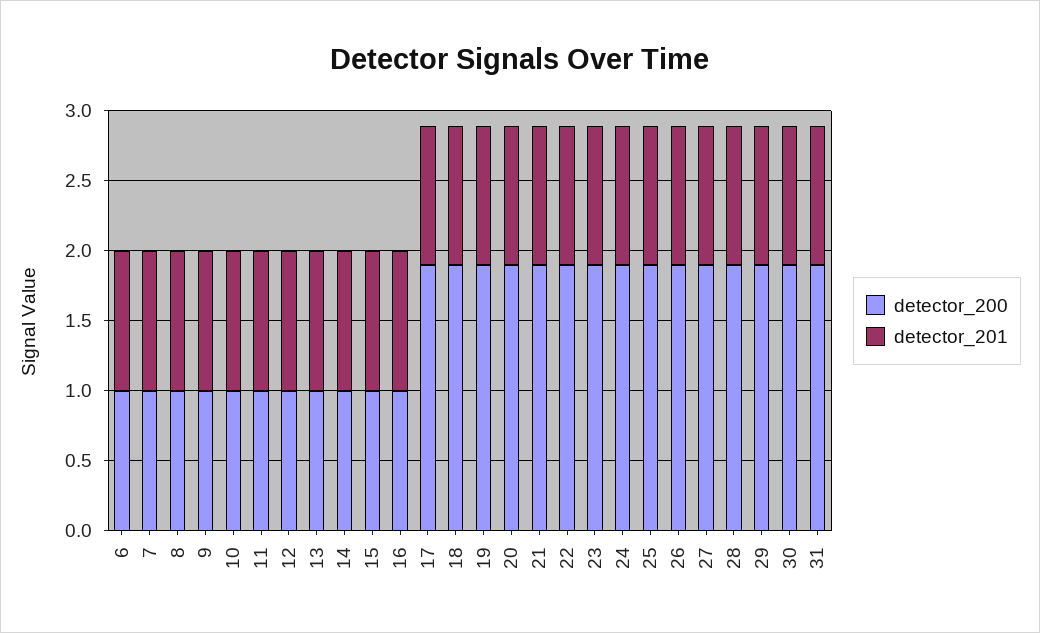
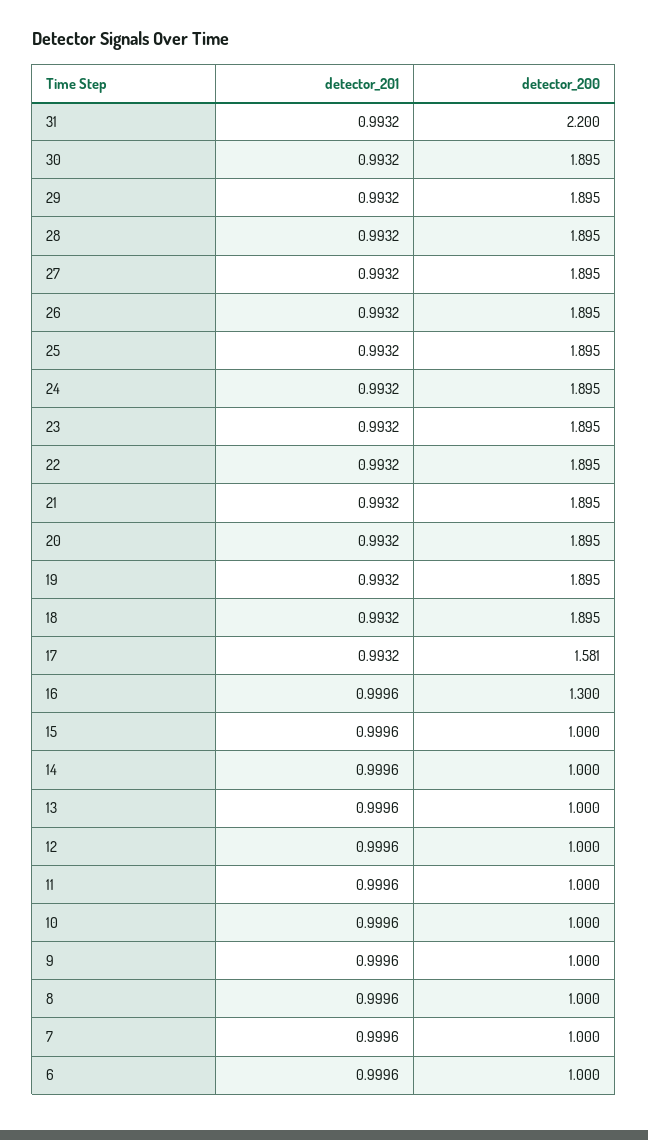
  {
    "detector_200": {
      "6": 1,
      "7": 1,
      "8": 1,
      "9": 1,
      "10": 1,
      "11": 1,
      "12": 1,
      "13": 1,
      "14": 1,
      "15": 1,
-     "16": 1,
+     "16": 1.3,
-     "17": 1.9,
+     "17": 1.581,
      "18": 1.895,
      "19": 1.895,
      "20": 1.895,
      "21": 1.895,
      "22": 1.895,
      "23": 1.895,
      "24": 1.895,
      "25": 1.895,
      "26": 1.895,
      "27": 1.895,
      "28": 1.895,
      "29": 1.895,
      "30": 1.895,
-     "31": 1.9
+     "31": 2.2
    },
    "detector_201": {
      "6": 0.9996,
      "7": 0.9996,
      "8": 0.9996,
      "9": 0.9996,
      "10": 0.9996,
      "11": 0.9996,
      "12": 0.9996,
      "13": 0.9996,
      "14": 0.9996,
      "15": 0.9996,
      "16": 0.9996,
      "17": 0.9932,
      "18": 0.9932,
      "19": 0.9932,
      "20": 0.9932,
      "21": 0.9932,
      "22": 0.9932,
      "23": 0.9932,
      "24": 0.9932,
      "25": 0.9932,
      "26": 0.9932,
      "27": 0.9932,
      "28": 0.9932,
      "29": 0.9932,
      "30": 0.9932,
      "31": 0.9932
    }
  }

